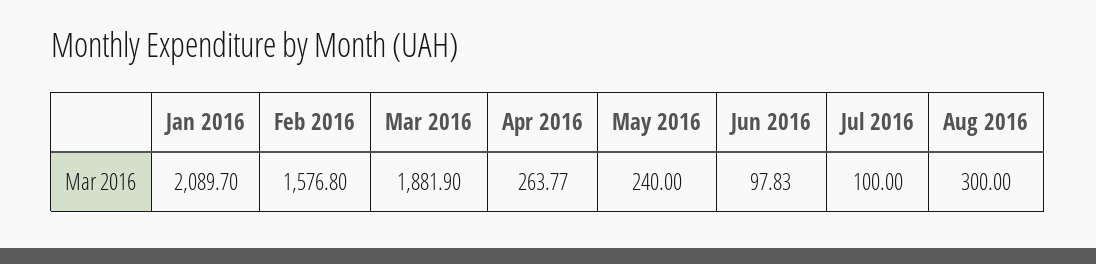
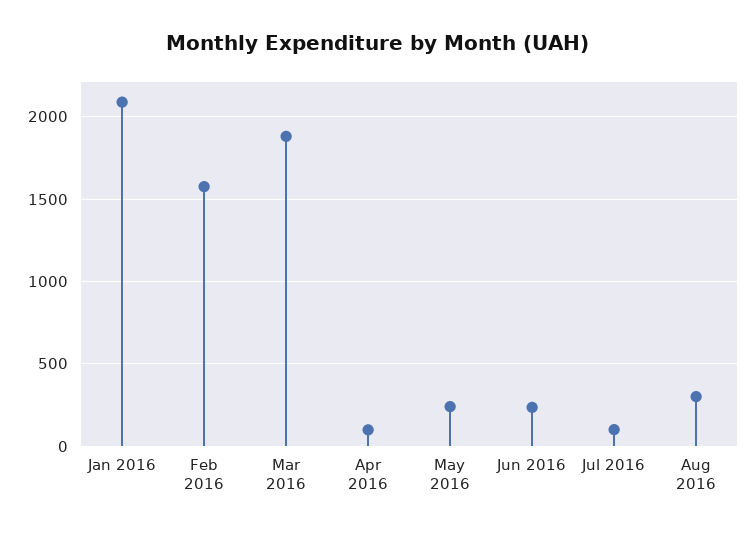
  {
    "Jan 2016": 2089.7,
    "Feb 2016": 1576.8,
    "Mar 2016": 1881.9,
-   "Apr 2016": 263.77,
+   "Apr 2016": 100,
    "May 2016": 240,
-   "Jun 2016": 97.83,
+   "Jun 2016": 250,
    "Jul 2016": 100,
    "Aug 2016": 300
  }

